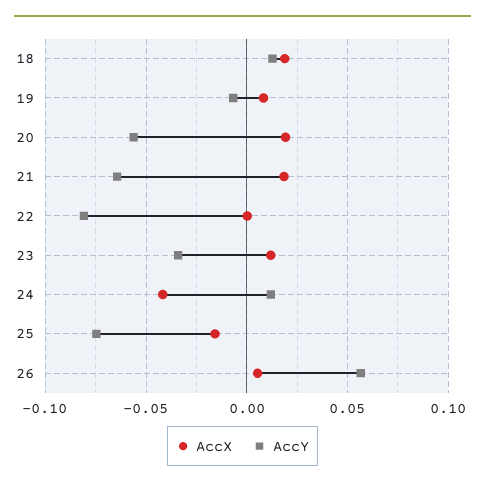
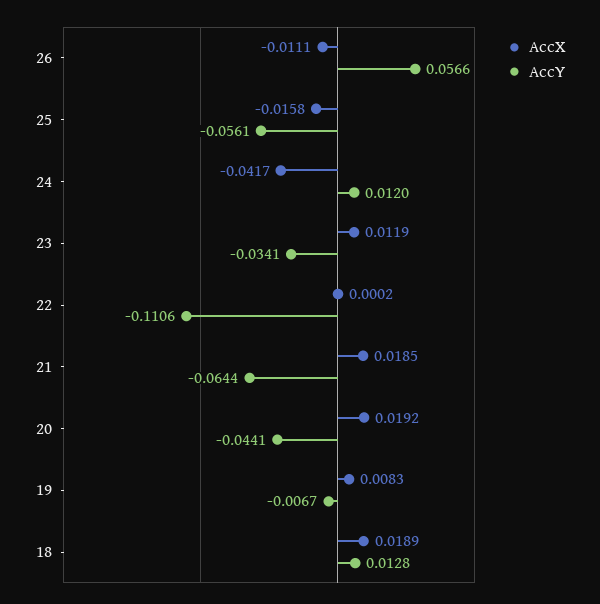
  {
    "AccX": {
      "18": 0.0189,
      "19": 0.0083,
      "20": 0.0192,
      "21": 0.0185,
      "22": 0.0002,
      "23": 0.0119,
      "24": -0.0417,
      "25": -0.0158,
-     "26": 0.005
+     "26": -0.0111
    },
    "AccY": {
      "18": 0.0128,
      "19": -0.0067,
-     "20": -0.055,
+     "20": -0.0441,
      "21": -0.0644,
-     "22": -0.08,
+     "22": -0.1106,
      "23": -0.0341,
      "24": 0.012,
-     "25": -0.075,
+     "25": -0.0561,
      "26": 0.0566
    }
  }

